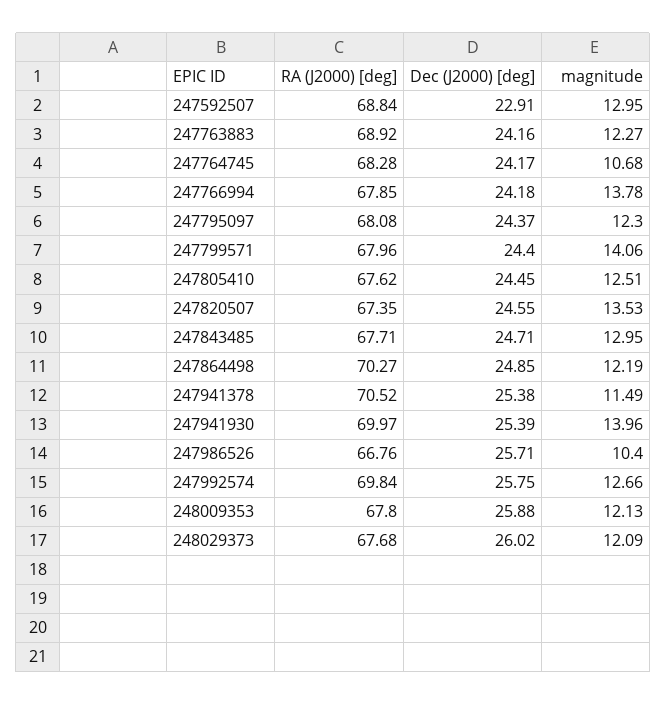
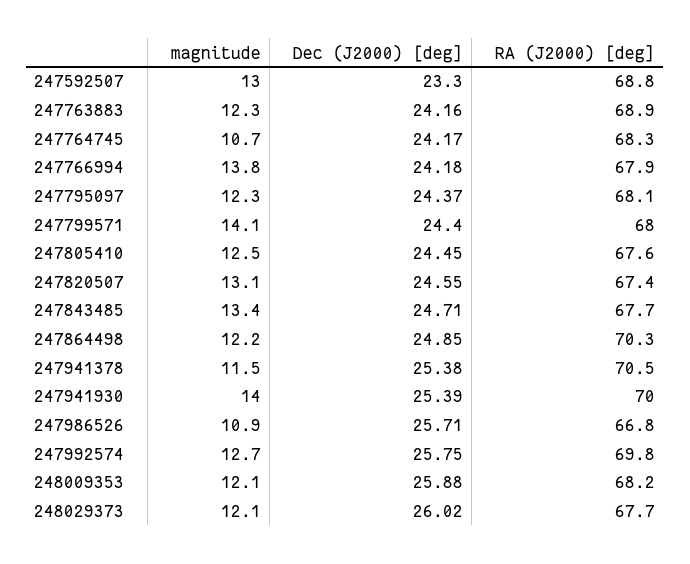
  {
    "RA (J2000) [deg]": {
      "247592507": 68.84,
      "247763883": 68.92,
      "247764745": 68.28,
      "247766994": 67.85,
      "247795097": 68.08,
      "247799571": 67.96,
      "247805410": 67.62,
      "247820507": 67.35,
      "247843485": 67.71,
      "247864498": 70.27,
      "247941378": 70.52,
      "247941930": 69.97,
      "247986526": 66.76,
      "247992574": 69.84,
-     "248009353": 67.8,
+     "248009353": 68.2,
      "248029373": 67.68
    },
    "Dec (J2000) [deg]": {
-     "247592507": 22.91,
+     "247592507": 23.3,
      "247763883": 24.16,
      "247764745": 24.17,
      "247766994": 24.18,
      "247795097": 24.37,
      "247799571": 24.4,
      "247805410": 24.45,
      "247820507": 24.55,
      "247843485": 24.71,
      "247864498": 24.85,
      "247941378": 25.38,
      "247941930": 25.39,
      "247986526": 25.71,
      "247992574": 25.75,
      "248009353": 25.88,
      "248029373": 26.02
    },
    "magnitude": {
      "247592507": 12.95,
      "247763883": 12.27,
      "247764745": 10.68,
      "247766994": 13.78,
      "247795097": 12.3,
      "247799571": 14.06,
      "247805410": 12.51,
-     "247820507": 13.53,
+     "247820507": 13.1,
-     "247843485": 12.95,
+     "247843485": 13.4,
      "247864498": 12.19,
      "247941378": 11.49,
      "247941930": 13.96,
-     "247986526": 10.4,
+     "247986526": 10.9,
      "247992574": 12.66,
      "248009353": 12.13,
      "248029373": 12.09
    }
  }

